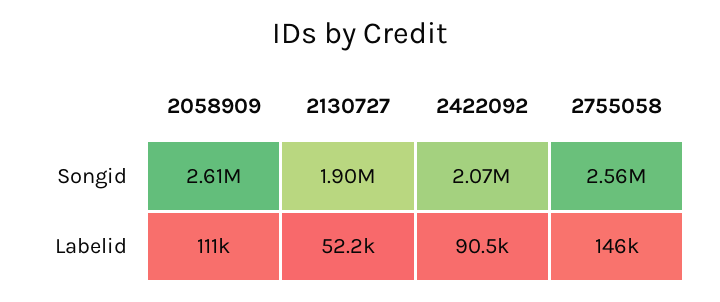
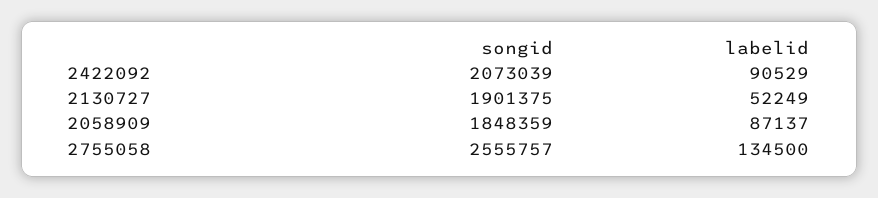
  {
    "2058909": {
-     "Songid": 2610000,
+     "Songid": 1848359,
-     "Labelid": 111000
+     "Labelid": 87137
    },
    "2130727": {
      "Songid": 1901375,
      "Labelid": 52249
    },
    "2422092": {
      "Songid": 2073039,
      "Labelid": 90529
    },
    "2755058": {
      "Songid": 2555757,
-     "Labelid": 146000
+     "Labelid": 134500
    }
  }

